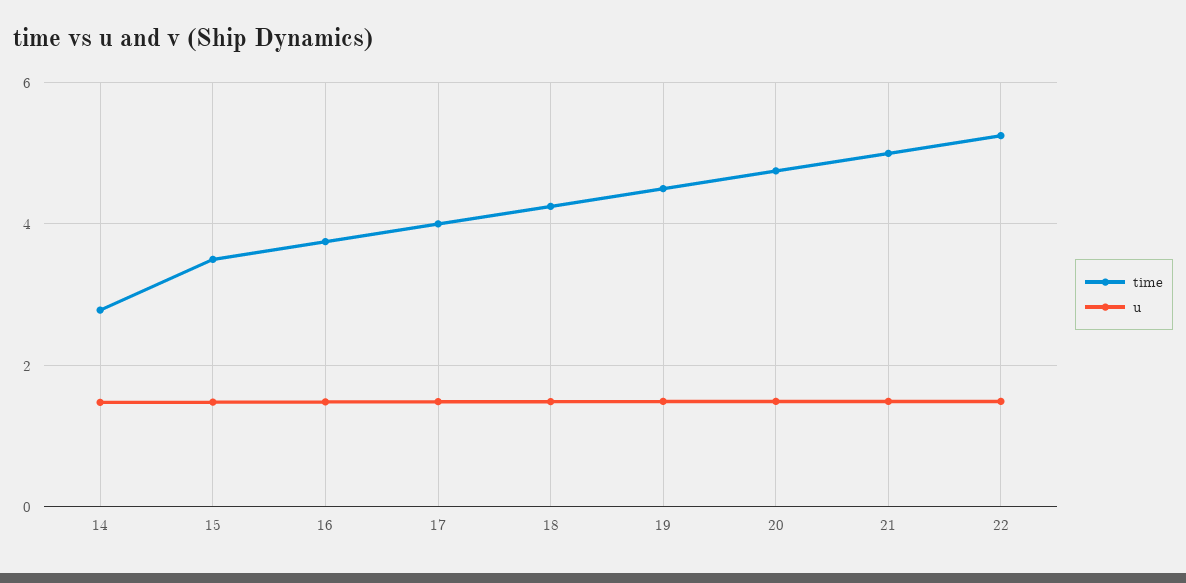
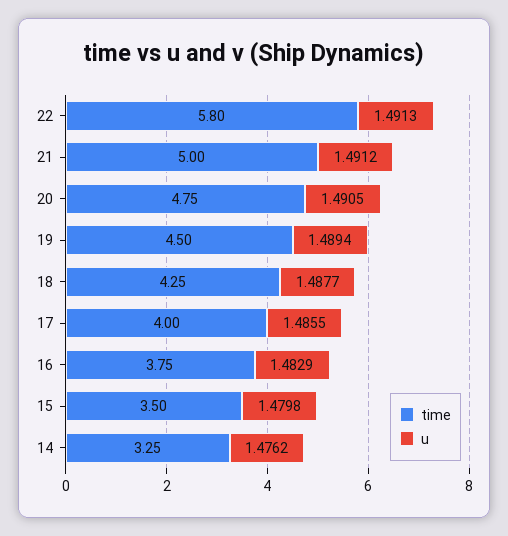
  {
    "time": {
-     "14": 2.8,
+     "14": 3.25,
      "15": 3.5,
      "16": 3.75,
      "17": 4,
      "18": 4.25,
      "19": 4.5,
      "20": 4.75,
      "21": 5,
-     "22": 5.2
+     "22": 5.8
    },
    "u": {
      "14": 1.4762,
      "15": 1.4798,
      "16": 1.4829,
      "17": 1.4855,
      "18": 1.4877,
      "19": 1.4894,
      "20": 1.4905,
      "21": 1.4912,
      "22": 1.4913
    }
  }

